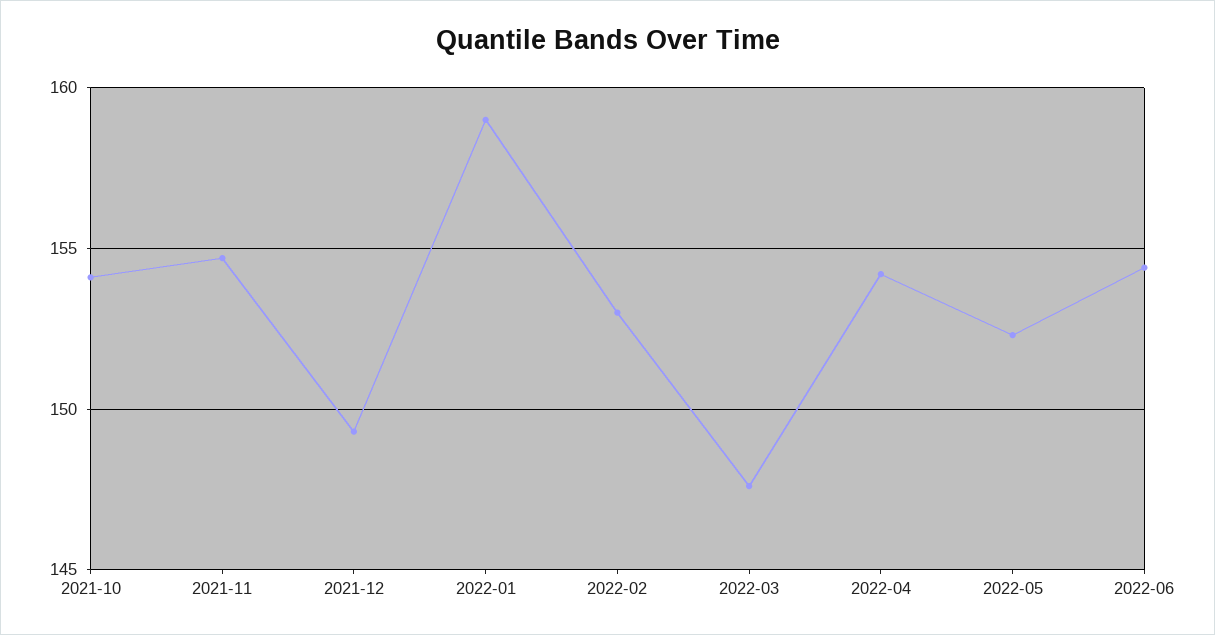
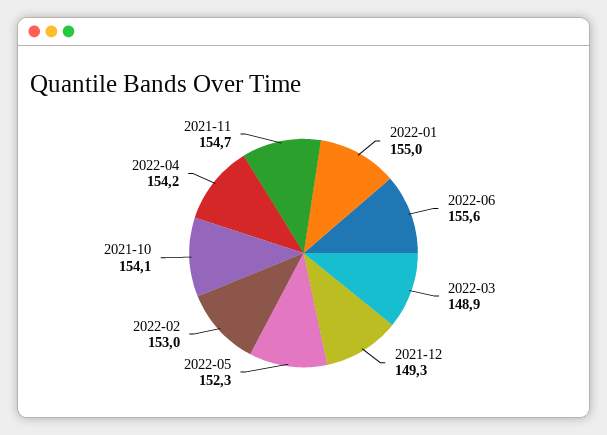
  {
    "2021-10": 154.1,
    "2021-11": 154.7,
    "2021-12": 149.3,
-   "2022-01": 159,
+   "2022-01": 155,
    "2022-02": 153,
-   "2022-03": 147.5,
+   "2022-03": 148.9,
    "2022-04": 154.2,
    "2022-05": 152.3,
-   "2022-06": 154.5
+   "2022-06": 155.6
  }

